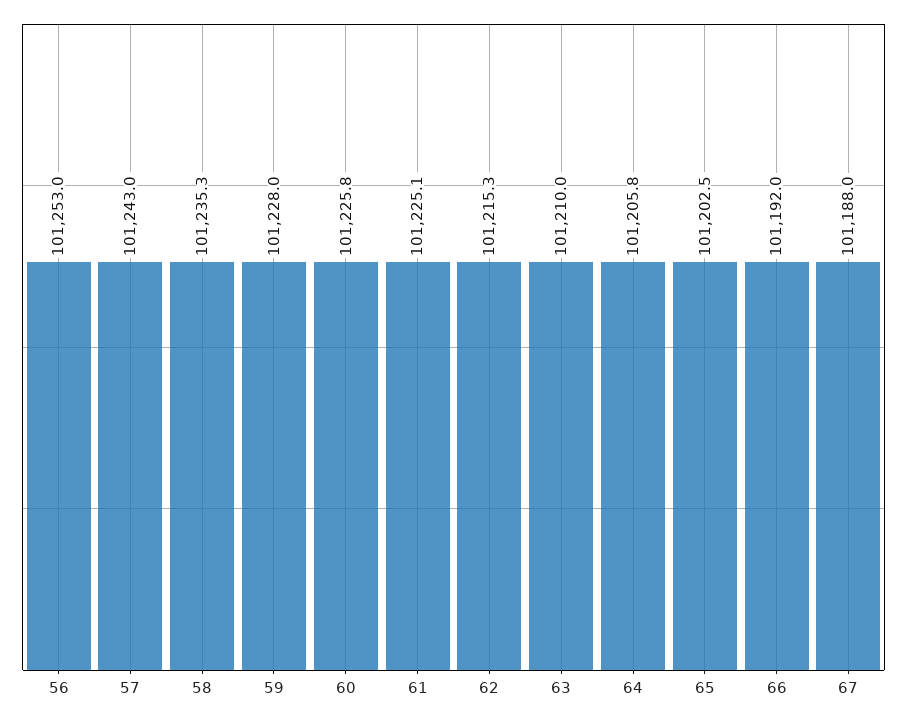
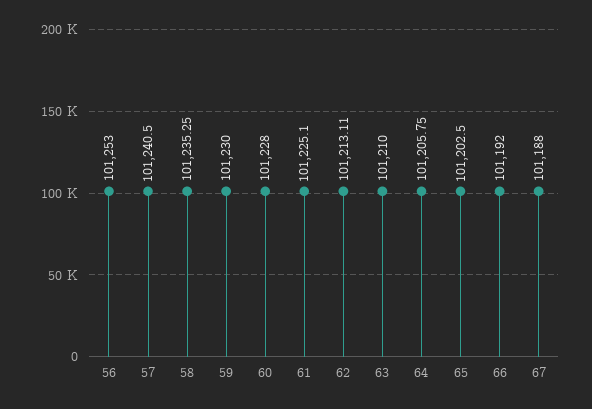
  {
    "56": 101253,
-   "57": 101243,
+   "57": 101240.5,
    "58": 101235.25,
-   "59": 101228,
+   "59": 101230,
-   "60": 101225.8,
+   "60": 101228,
    "61": 101225.1,
-   "62": 101215.3,
+   "62": 101213.11,
    "63": 101210,
    "64": 101205.75,
    "65": 101202.5,
    "66": 101192,
    "67": 101188
  }

